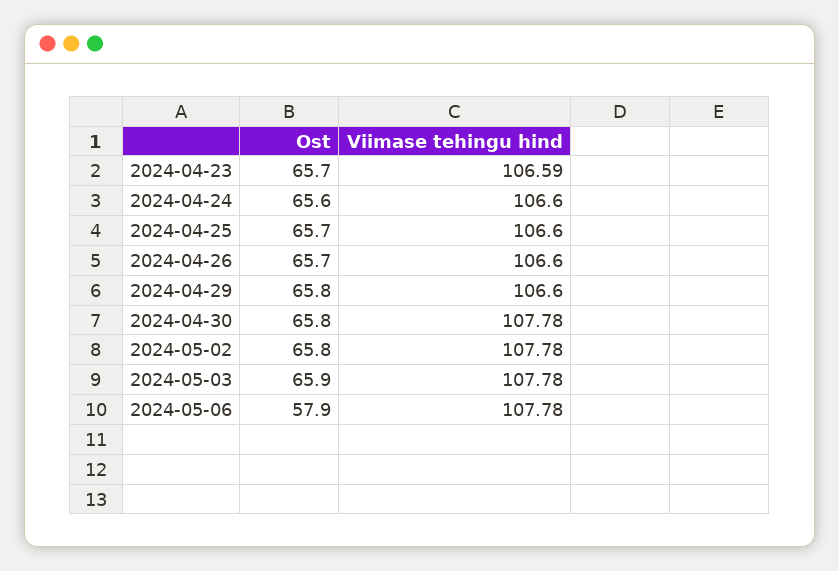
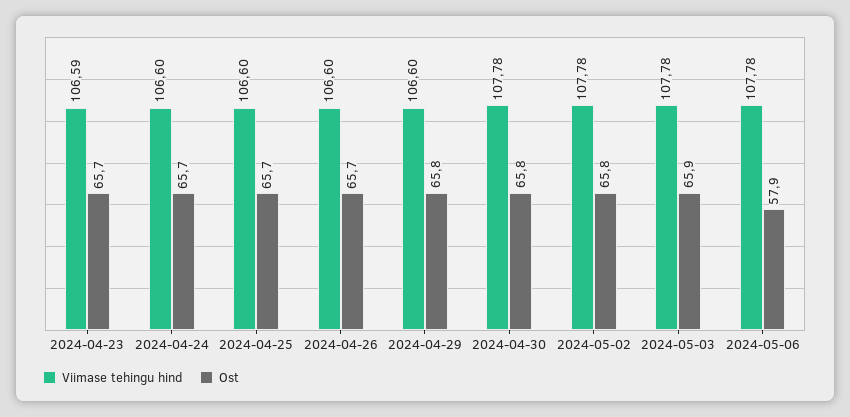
  {
    "Ost": {
      "2024-04-23": 65.7,
-     "2024-04-24": 65.6,
+     "2024-04-24": 65.7,
      "2024-04-25": 65.7,
      "2024-04-26": 65.7,
      "2024-04-29": 65.8,
      "2024-04-30": 65.8,
      "2024-05-02": 65.8,
      "2024-05-03": 65.9,
      "2024-05-06": 57.9
    },
    "Viimase tehingu hind": {
      "2024-04-23": 106.59,
      "2024-04-24": 106.6,
      "2024-04-25": 106.6,
      "2024-04-26": 106.6,
      "2024-04-29": 106.6,
      "2024-04-30": 107.78,
      "2024-05-02": 107.78,
      "2024-05-03": 107.78,
      "2024-05-06": 107.78
    }
  }

